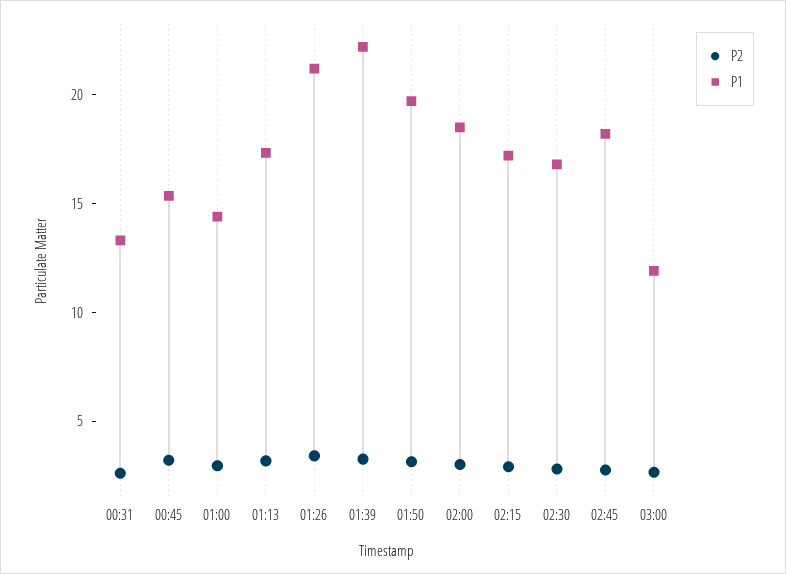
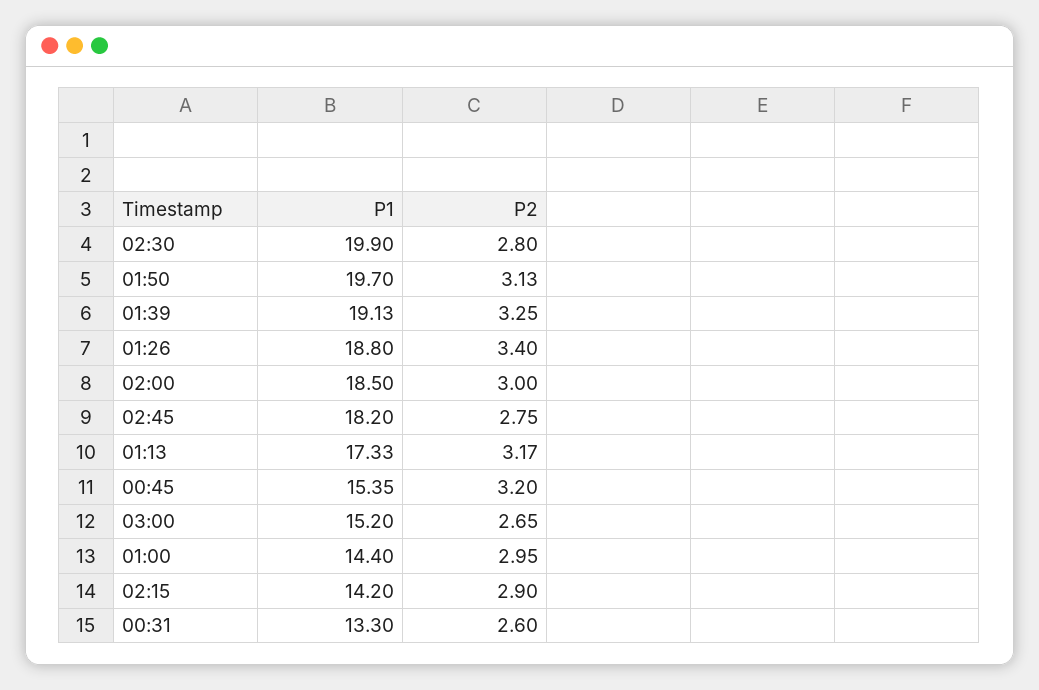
  {
    "P2": {
      "00:31": 2.6,
      "00:45": 3.2,
      "01:00": 2.95,
      "01:13": 3.17,
      "01:26": 3.4,
      "01:39": 3.25,
      "01:50": 3.13,
      "02:00": 3,
      "02:15": 2.9,
      "02:30": 2.8,
      "02:45": 2.75,
      "03:00": 2.65
    },
    "P1": {
      "00:31": 13.3,
      "00:45": 15.35,
      "01:00": 14.4,
      "01:13": 17.33,
-     "01:26": 21,
+     "01:26": 18.8,
-     "01:39": 22,
+     "01:39": 19.13,
      "01:50": 19.7,
      "02:00": 18.5,
-     "02:15": 17,
+     "02:15": 14.2,
-     "02:30": 17,
+     "02:30": 19.9,
      "02:45": 18.2,
-     "03:00": 12
+     "03:00": 15.2
    }
  }

